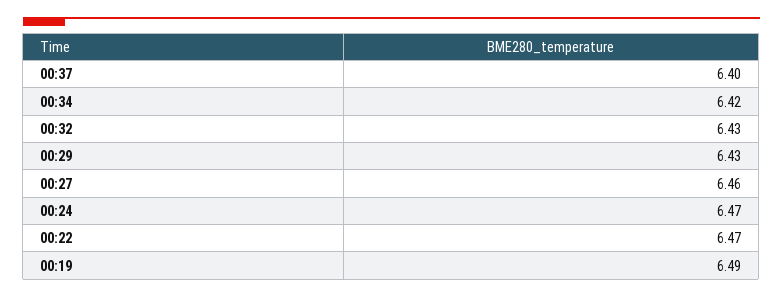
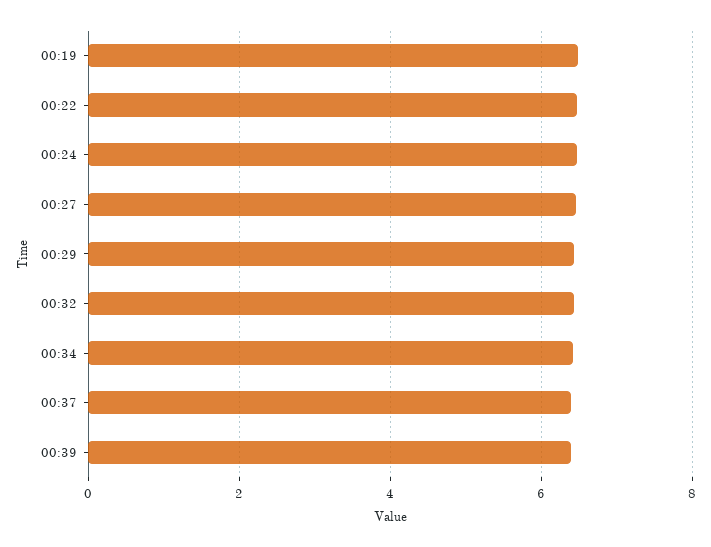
  {
    "00:37": 6.4,
    "00:34": 6.42,
    "00:32": 6.43,
    "00:29": 6.43,
    "00:27": 6.46,
    "00:24": 6.47,
    "00:22": 6.47,
-   "00:19": 6.49
+   "00:19": 6.49,
+   "00:39": 6.4
  }

